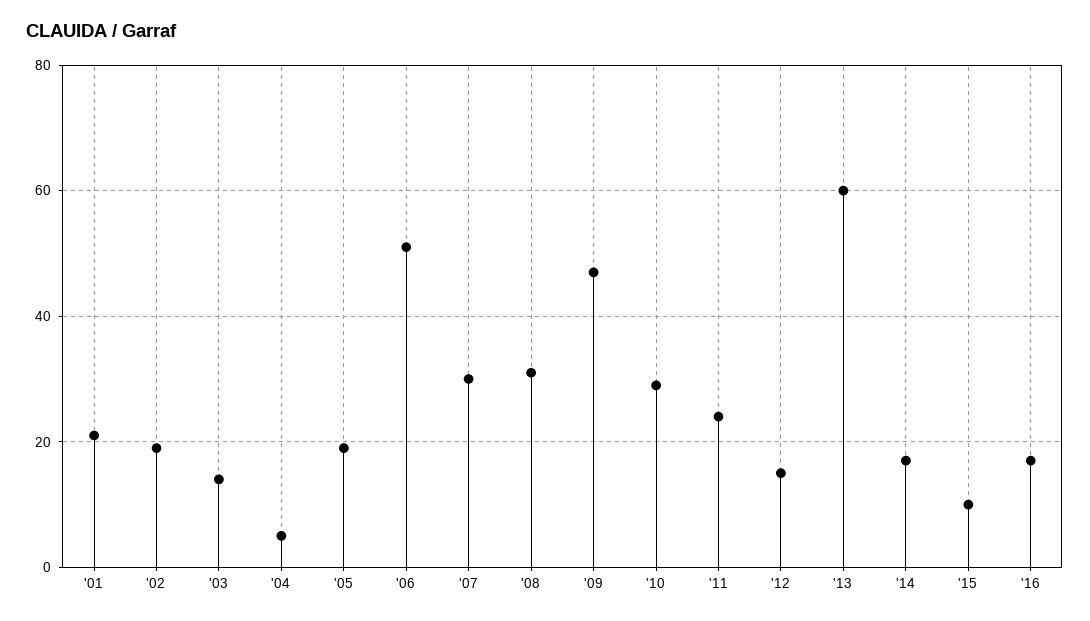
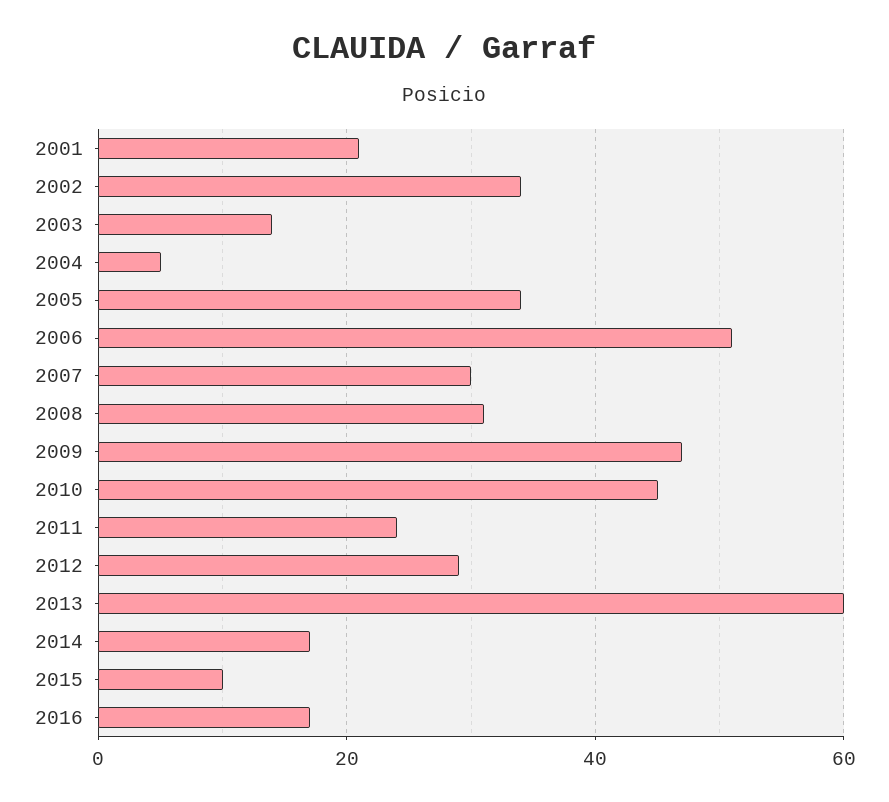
  {
    "'01": 20,
-   "'02": 20,
+   "'02": 35,
    "'03": 15,
    "'04": 5,
-   "'05": 20,
+   "'05": 35,
    "'06": 50,
    "'07": 30,
    "'08": 30,
    "'09": 45,
-   "'10": 30,
+   "'10": 45,
    "'11": 25,
-   "'12": 15,
+   "'12": 30,
    "'13": 60,
    "'14": 15,
    "'15": 10,
    "'16": 15
  }

